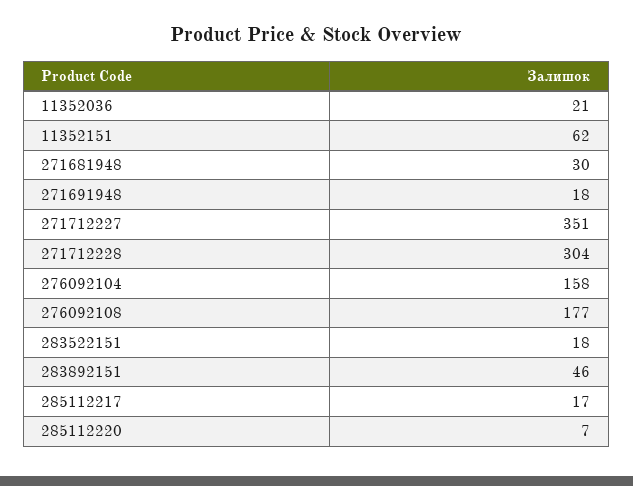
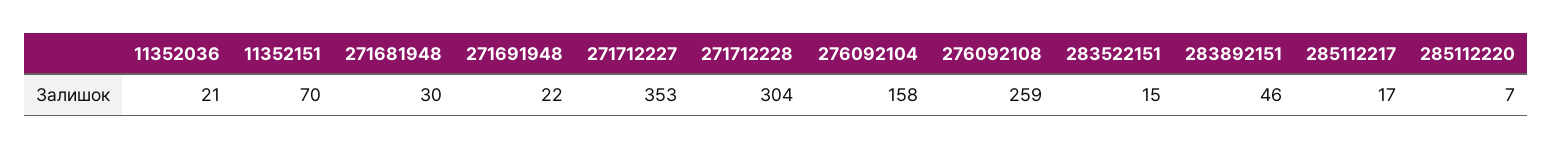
  {
    "11352036": 21,
-   "11352151": 62,
+   "11352151": 70,
    "271681948": 30,
-   "271691948": 18,
+   "271691948": 22,
-   "271712227": 351,
+   "271712227": 353,
    "271712228": 304,
    "276092104": 158,
-   "276092108": 177,
+   "276092108": 259,
-   "283522151": 18,
+   "283522151": 15,
    "283892151": 46,
    "285112217": 17,
    "285112220": 7
  }

